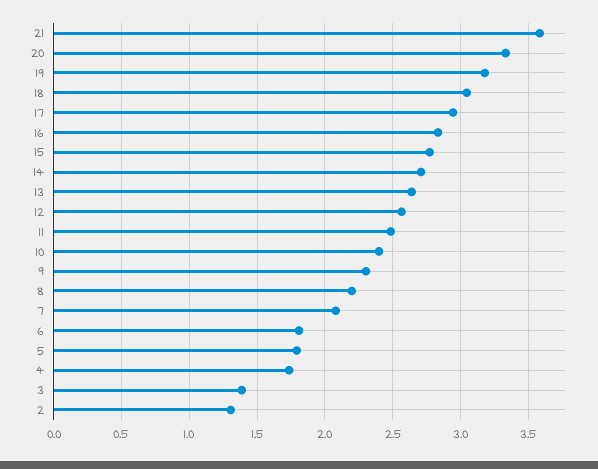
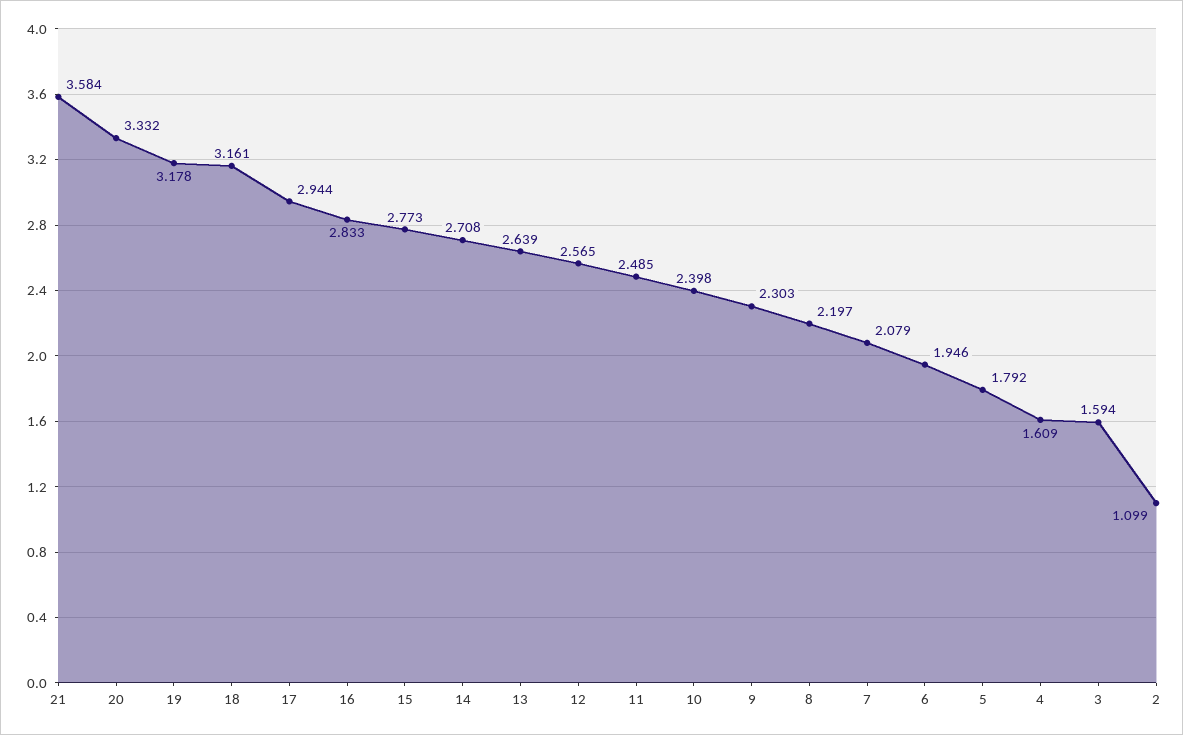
  {
    "21": 3.584,
    "20": 3.332,
    "19": 3.178,
-   "18": 3.05,
+   "18": 3.161,
    "17": 2.944,
    "16": 2.833,
    "15": 2.773,
    "14": 2.708,
    "13": 2.639,
    "12": 2.565,
    "11": 2.485,
    "10": 2.398,
    "9": 2.303,
    "8": 2.197,
    "7": 2.079,
-   "6": 1.8,
+   "6": 1.946,
    "5": 1.792,
-   "4": 1.75,
+   "4": 1.609,
-   "3": 1.4,
+   "3": 1.594,
-   "2": 1.3
+   "2": 1.099
  }

